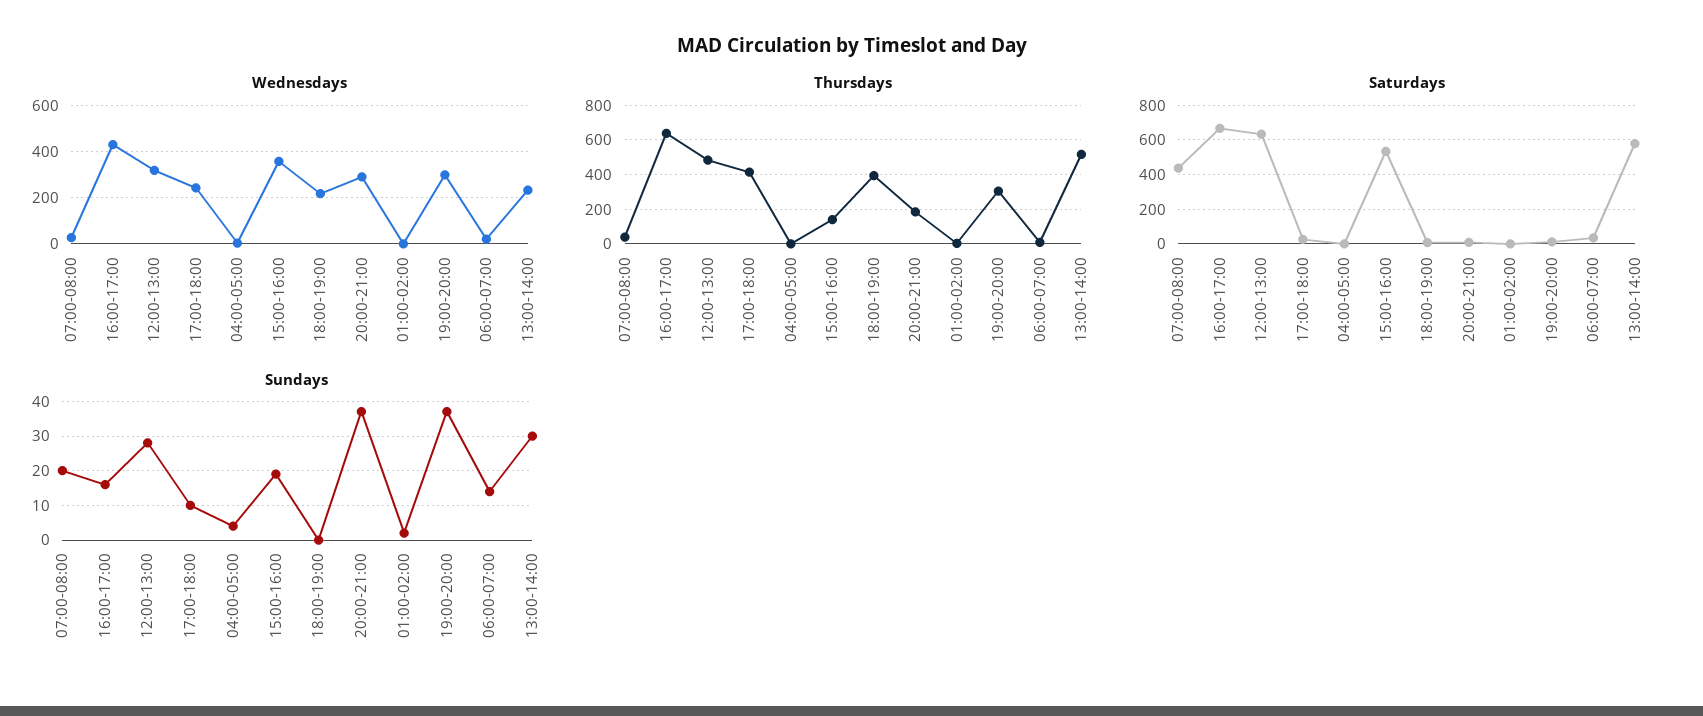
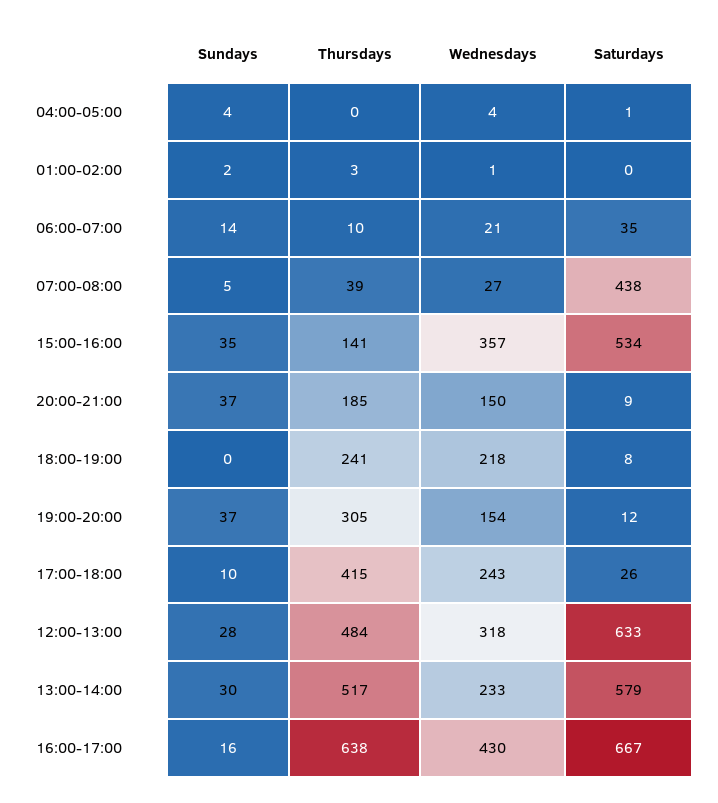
  {
    "Wednesdays": {
      "07:00-08:00": 27,
      "16:00-17:00": 430,
      "12:00-13:00": 318,
      "17:00-18:00": 243,
      "04:00-05:00": 4,
      "15:00-16:00": 357,
      "18:00-19:00": 218,
-     "20:00-21:00": 300,
+     "20:00-21:00": 150,
      "01:00-02:00": 1,
-     "19:00-20:00": 300,
+     "19:00-20:00": 154,
      "06:00-07:00": 21,
      "13:00-14:00": 233
    },
    "Thursdays": {
      "07:00-08:00": 39,
      "16:00-17:00": 638,
      "12:00-13:00": 484,
      "17:00-18:00": 415,
      "04:00-05:00": 0,
      "15:00-16:00": 141,
-     "18:00-19:00": 400,
+     "18:00-19:00": 241,
      "20:00-21:00": 185,
      "01:00-02:00": 3,
      "19:00-20:00": 305,
      "06:00-07:00": 10,
      "13:00-14:00": 517
    },
    "Saturdays": {
      "07:00-08:00": 438,
      "16:00-17:00": 667,
      "12:00-13:00": 633,
      "17:00-18:00": 26,
      "04:00-05:00": 1,
      "15:00-16:00": 534,
      "18:00-19:00": 8,
      "20:00-21:00": 9,
      "01:00-02:00": 0,
      "19:00-20:00": 12,
      "06:00-07:00": 35,
      "13:00-14:00": 579
    },
    "Sundays": {
-     "07:00-08:00": 20,
+     "07:00-08:00": 5,
      "16:00-17:00": 16,
      "12:00-13:00": 28,
      "17:00-18:00": 10,
      "04:00-05:00": 4,
-     "15:00-16:00": 20,
+     "15:00-16:00": 35,
      "18:00-19:00": 0,
      "20:00-21:00": 37,
      "01:00-02:00": 2,
      "19:00-20:00": 37,
      "06:00-07:00": 14,
      "13:00-14:00": 30
    }
  }

